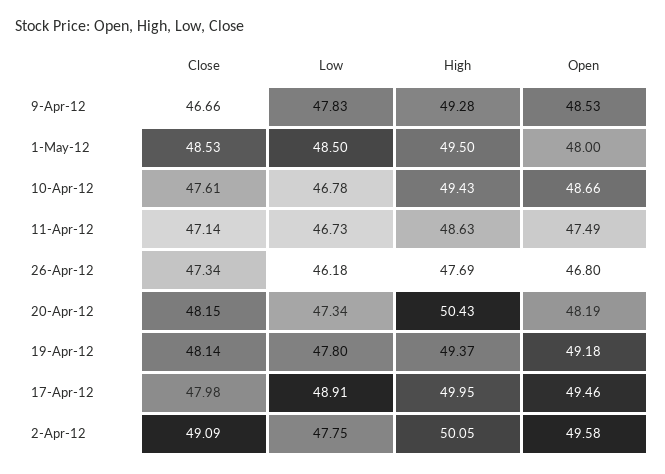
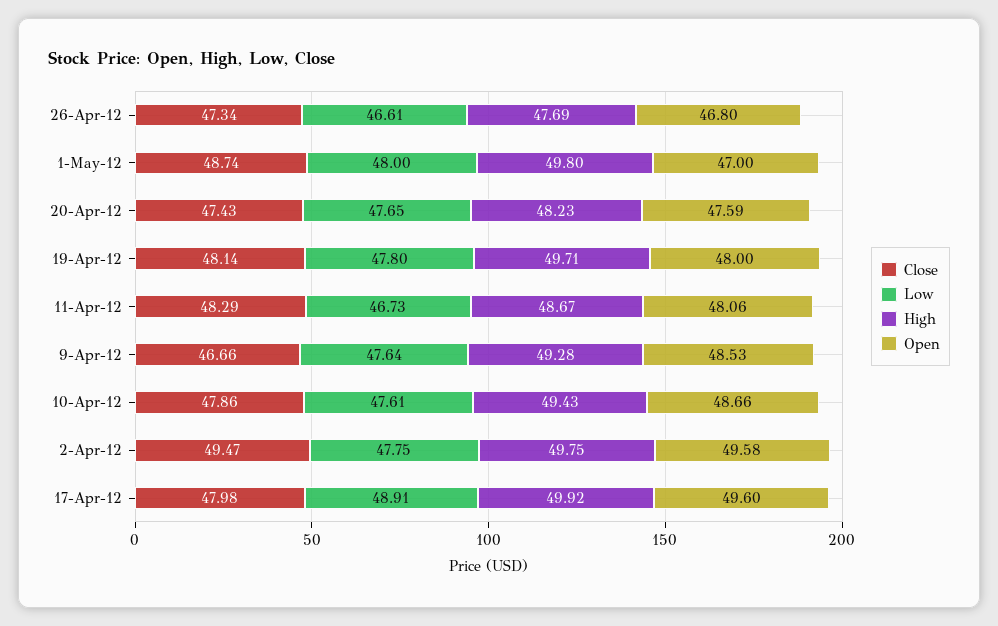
  {
    "Close": {
      "9-Apr-12": 46.66,
-     "1-May-12": 48.53,
+     "1-May-12": 48.74,
-     "10-Apr-12": 47.61,
+     "10-Apr-12": 47.86,
-     "11-Apr-12": 47.14,
+     "11-Apr-12": 48.29,
      "26-Apr-12": 47.34,
-     "20-Apr-12": 48.15,
+     "20-Apr-12": 47.43,
      "19-Apr-12": 48.14,
      "17-Apr-12": 47.98,
-     "2-Apr-12": 49.09
+     "2-Apr-12": 49.47
    },
    "Low": {
-     "9-Apr-12": 47.83,
+     "9-Apr-12": 47.64,
-     "1-May-12": 48.5,
+     "1-May-12": 48,
-     "10-Apr-12": 46.78,
+     "10-Apr-12": 47.61,
      "11-Apr-12": 46.73,
-     "26-Apr-12": 46.18,
+     "26-Apr-12": 46.61,
-     "20-Apr-12": 47.34,
+     "20-Apr-12": 47.65,
      "19-Apr-12": 47.8,
      "17-Apr-12": 48.91,
      "2-Apr-12": 47.75
    },
    "High": {
      "9-Apr-12": 49.28,
-     "1-May-12": 49.5,
+     "1-May-12": 49.8,
      "10-Apr-12": 49.43,
-     "11-Apr-12": 48.63,
+     "11-Apr-12": 48.67,
      "26-Apr-12": 47.69,
-     "20-Apr-12": 50.43,
+     "20-Apr-12": 48.23,
-     "19-Apr-12": 49.37,
+     "19-Apr-12": 49.71,
-     "17-Apr-12": 49.95,
+     "17-Apr-12": 49.92,
-     "2-Apr-12": 50.05
+     "2-Apr-12": 49.75
    },
    "Open": {
      "9-Apr-12": 48.53,
-     "1-May-12": 48,
+     "1-May-12": 47,
      "10-Apr-12": 48.66,
-     "11-Apr-12": 47.49,
+     "11-Apr-12": 48.06,
      "26-Apr-12": 46.8,
-     "20-Apr-12": 48.19,
+     "20-Apr-12": 47.59,
-     "19-Apr-12": 49.18,
+     "19-Apr-12": 48,
-     "17-Apr-12": 49.46,
+     "17-Apr-12": 49.6,
      "2-Apr-12": 49.58
    }
  }

